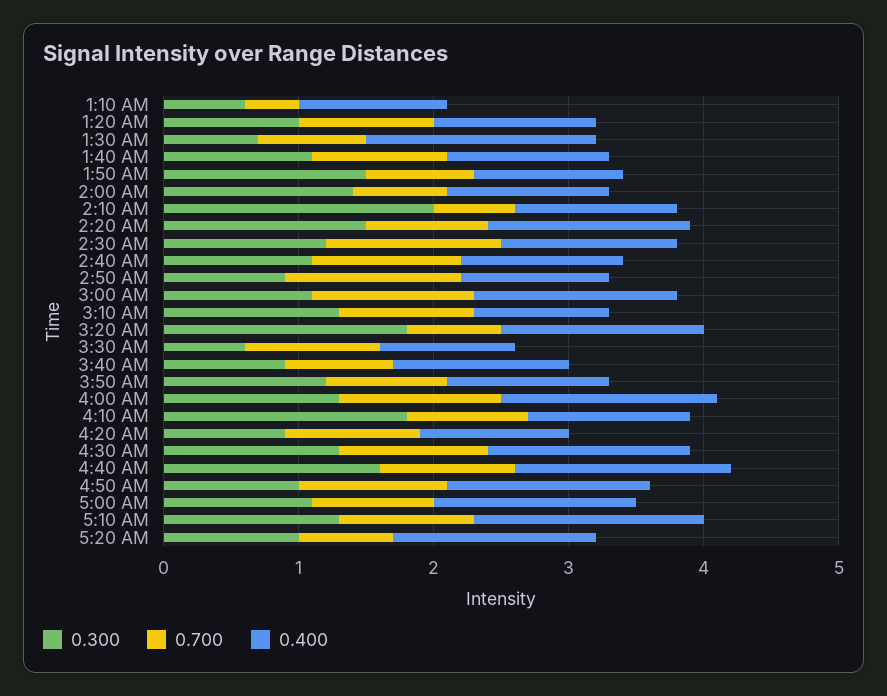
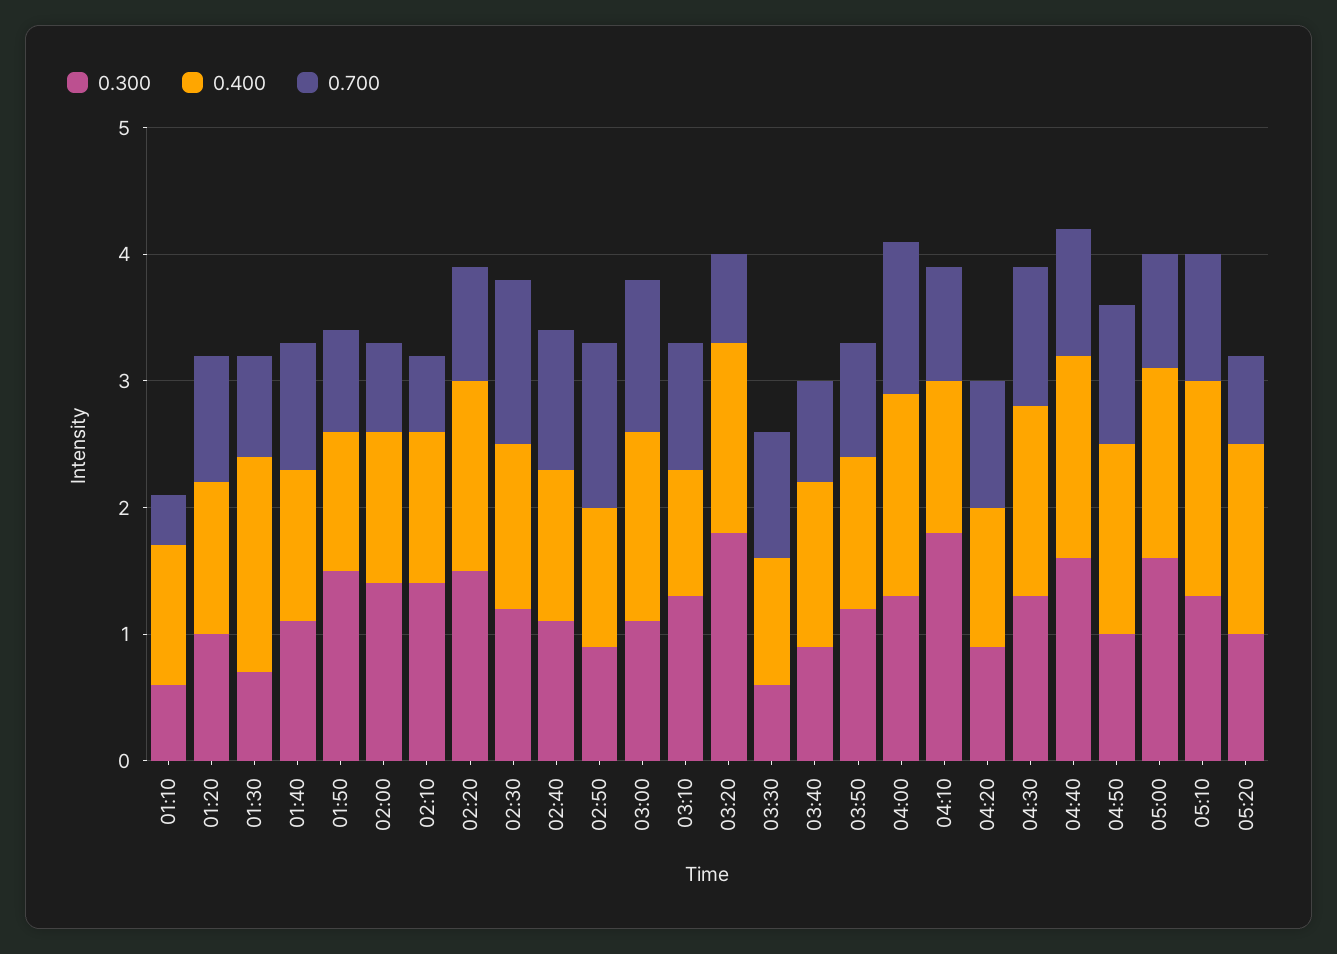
  {
    "0.300": {
      "1:10 AM": 0.6,
      "1:20 AM": 1,
      "1:30 AM": 0.7,
      "1:40 AM": 1.1,
      "1:50 AM": 1.5,
      "2:00 AM": 1.4,
-     "2:10 AM": 2,
+     "2:10 AM": 1.4,
      "2:20 AM": 1.5,
      "2:30 AM": 1.2,
      "2:40 AM": 1.1,
      "2:50 AM": 0.9,
      "3:00 AM": 1.1,
      "3:10 AM": 1.3,
      "3:20 AM": 1.8,
      "3:30 AM": 0.6,
      "3:40 AM": 0.9,
      "3:50 AM": 1.2,
      "4:00 AM": 1.3,
      "4:10 AM": 1.8,
      "4:20 AM": 0.9,
      "4:30 AM": 1.3,
      "4:40 AM": 1.6,
      "4:50 AM": 1,
-     "5:00 AM": 1.1,
+     "5:00 AM": 1.6,
      "5:10 AM": 1.3,
      "5:20 AM": 1
    },
    "0.700": {
      "1:10 AM": 0.4,
      "1:20 AM": 1,
      "1:30 AM": 0.8,
      "1:40 AM": 1,
      "1:50 AM": 0.8,
      "2:00 AM": 0.7,
      "2:10 AM": 0.6,
      "2:20 AM": 0.9,
      "2:30 AM": 1.3,
      "2:40 AM": 1.1,
      "2:50 AM": 1.3,
      "3:00 AM": 1.2,
      "3:10 AM": 1,
      "3:20 AM": 0.7,
      "3:30 AM": 1,
      "3:40 AM": 0.8,
      "3:50 AM": 0.9,
      "4:00 AM": 1.2,
      "4:10 AM": 0.9,
      "4:20 AM": 1,
      "4:30 AM": 1.1,
      "4:40 AM": 1,
      "4:50 AM": 1.1,
      "5:00 AM": 0.9,
      "5:10 AM": 1,
      "5:20 AM": 0.7
    },
    "0.400": {
      "1:10 AM": 1.1,
      "1:20 AM": 1.2,
      "1:30 AM": 1.7,
      "1:40 AM": 1.2,
      "1:50 AM": 1.1,
      "2:00 AM": 1.2,
      "2:10 AM": 1.2,
      "2:20 AM": 1.5,
      "2:30 AM": 1.3,
      "2:40 AM": 1.2,
      "2:50 AM": 1.1,
      "3:00 AM": 1.5,
      "3:10 AM": 1,
      "3:20 AM": 1.5,
      "3:30 AM": 1,
      "3:40 AM": 1.3,
      "3:50 AM": 1.2,
      "4:00 AM": 1.6,
      "4:10 AM": 1.2,
      "4:20 AM": 1.1,
      "4:30 AM": 1.5,
      "4:40 AM": 1.6,
      "4:50 AM": 1.5,
      "5:00 AM": 1.5,
      "5:10 AM": 1.7,
      "5:20 AM": 1.5
    }
  }

